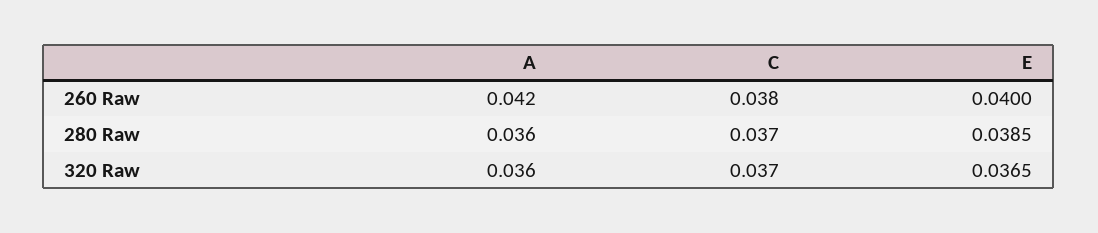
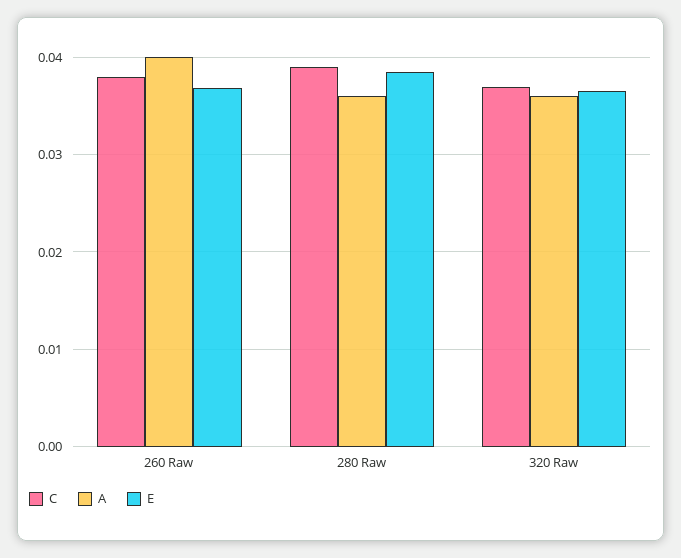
  {
    "A": {
-     "260 Raw": 0.042,
+     "260 Raw": 0.04,
      "280 Raw": 0.036,
      "320 Raw": 0.036
    },
    "C": {
      "260 Raw": 0.038,
-     "280 Raw": 0.037,
+     "280 Raw": 0.039,
      "320 Raw": 0.037
    },
    "E": {
-     "260 Raw": 0.04,
+     "260 Raw": 0.037,
      "280 Raw": 0.0385,
      "320 Raw": 0.0365
    }
  }

